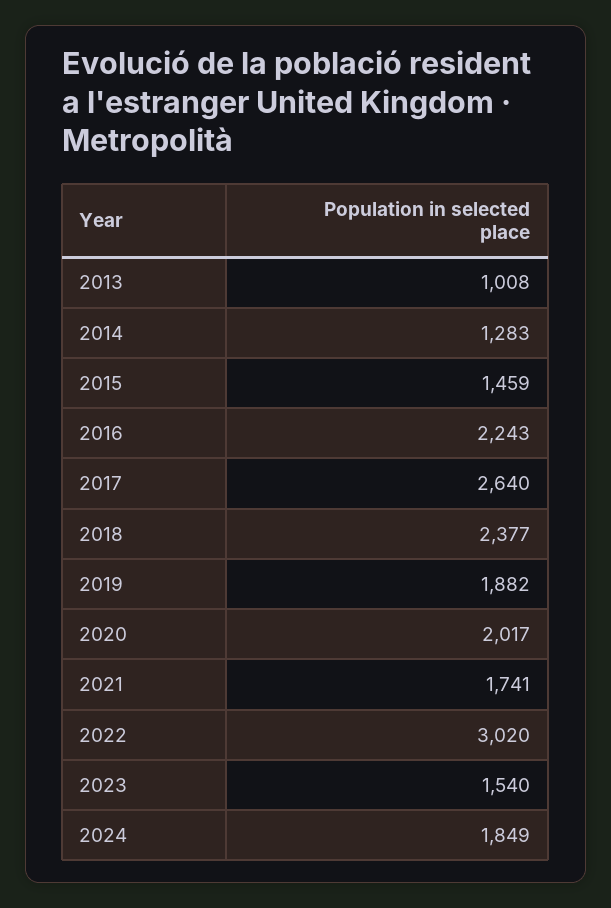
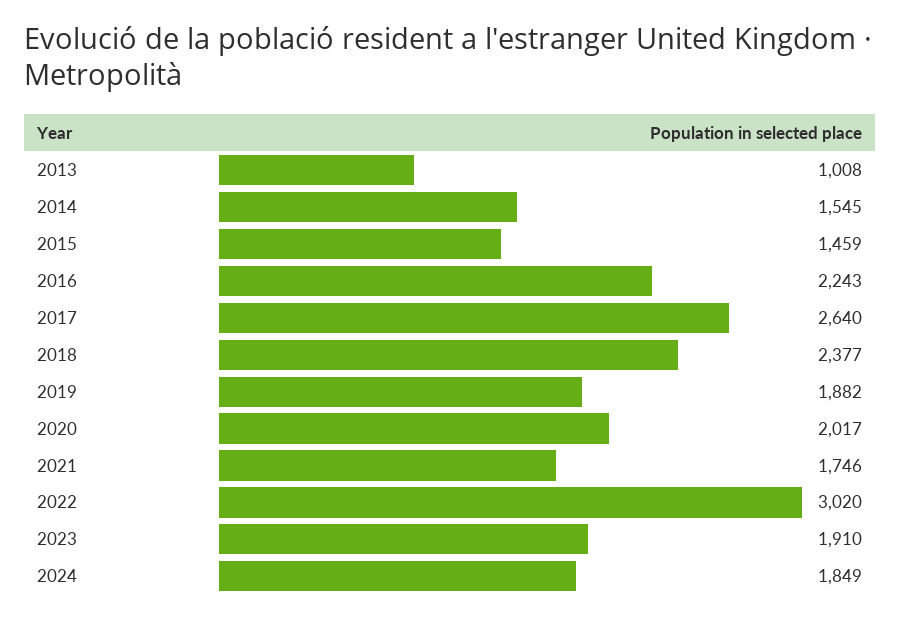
  {
    "2013": 1008,
-   "2014": 1283,
+   "2014": 1545,
    "2015": 1459,
    "2016": 2243,
    "2017": 2640,
    "2018": 2377,
    "2019": 1882,
    "2020": 2017,
-   "2021": 1741,
+   "2021": 1746,
    "2022": 3020,
-   "2023": 1540,
+   "2023": 1910,
    "2024": 1849
  }

